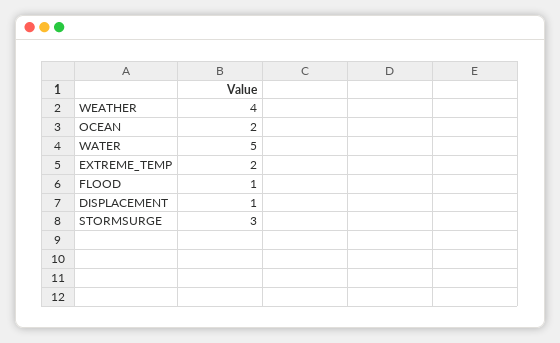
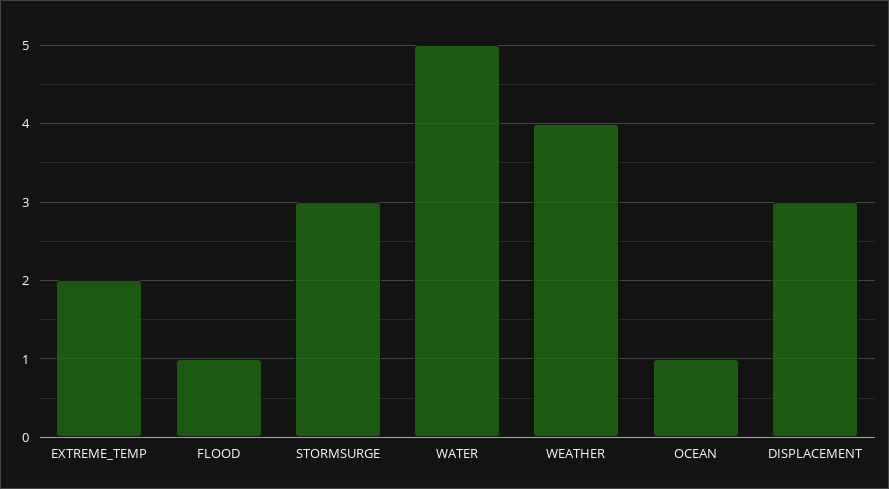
  {
    "WEATHER": 4,
-   "OCEAN": 2,
+   "OCEAN": 1,
    "WATER": 5,
    "EXTREME_TEMP": 2,
    "FLOOD": 1,
-   "DISPLACEMENT": 1,
+   "DISPLACEMENT": 3,
    "STORMSURGE": 3
  }

